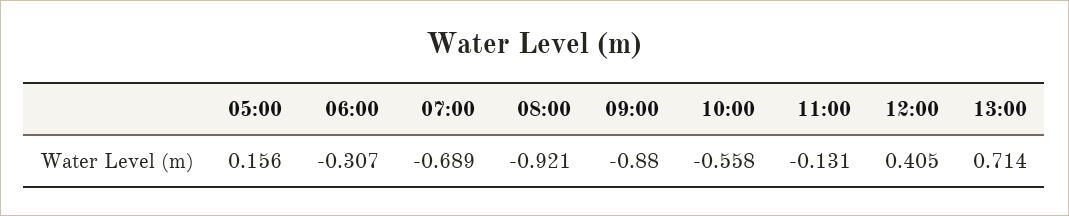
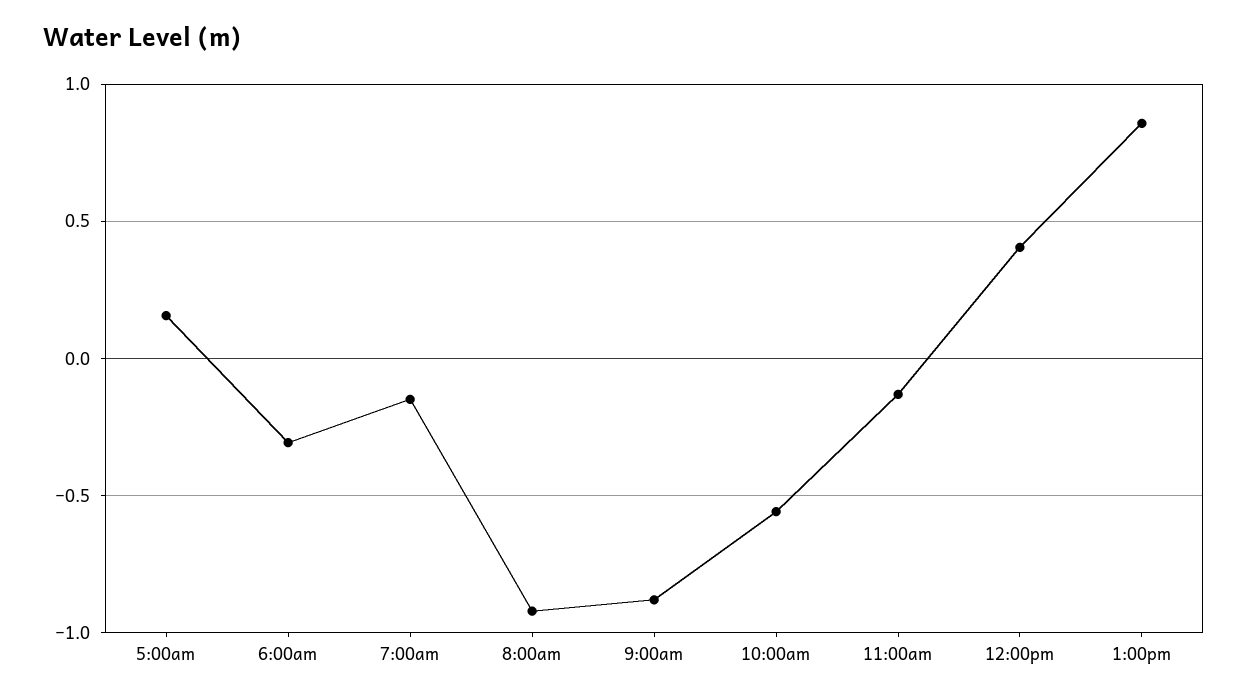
  {
    "05:00": 0.156,
    "06:00": -0.307,
-   "07:00": -0.689,
+   "07:00": -0.15,
    "08:00": -0.921,
    "09:00": -0.88,
    "10:00": -0.558,
    "11:00": -0.131,
    "12:00": 0.405,
-   "13:00": 0.714
+   "13:00": 0.85
  }

